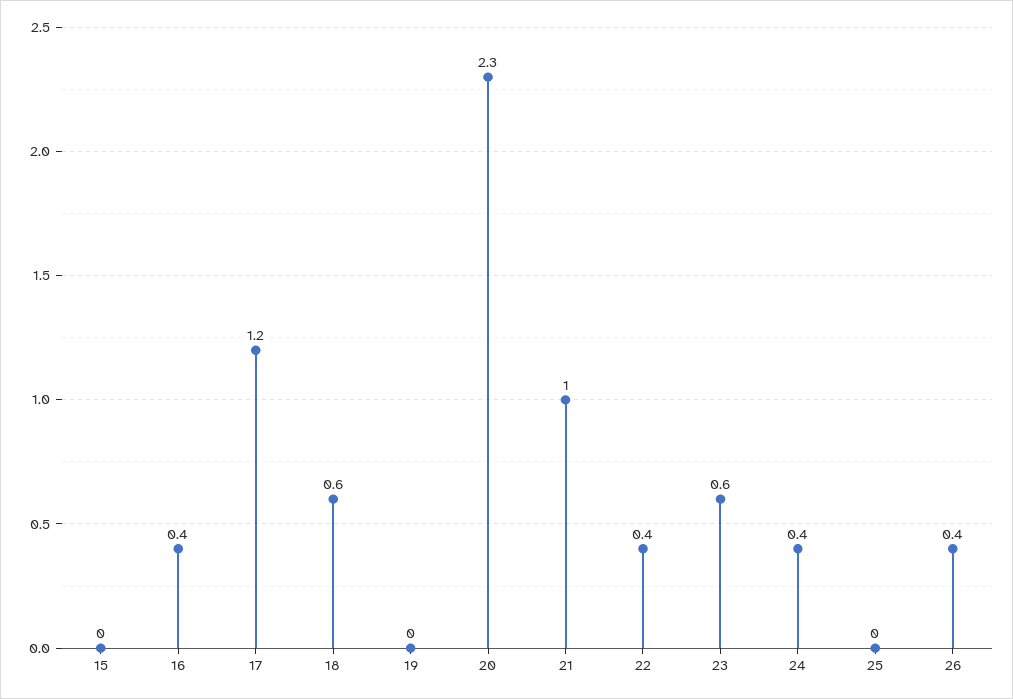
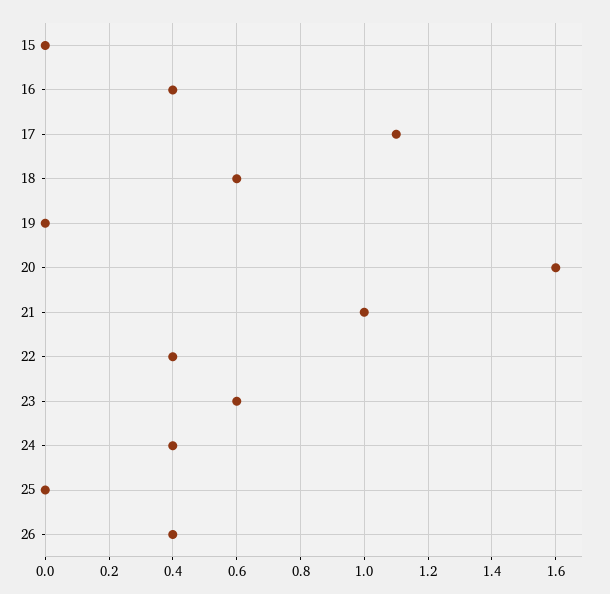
  {
    "15": 0,
    "16": 0.4,
-   "17": 1.2,
+   "17": 1.1,
    "18": 0.6,
    "19": 0,
-   "20": 2.3,
+   "20": 1.6,
    "21": 1,
    "22": 0.4,
    "23": 0.6,
    "24": 0.4,
    "25": 0,
    "26": 0.4
  }

